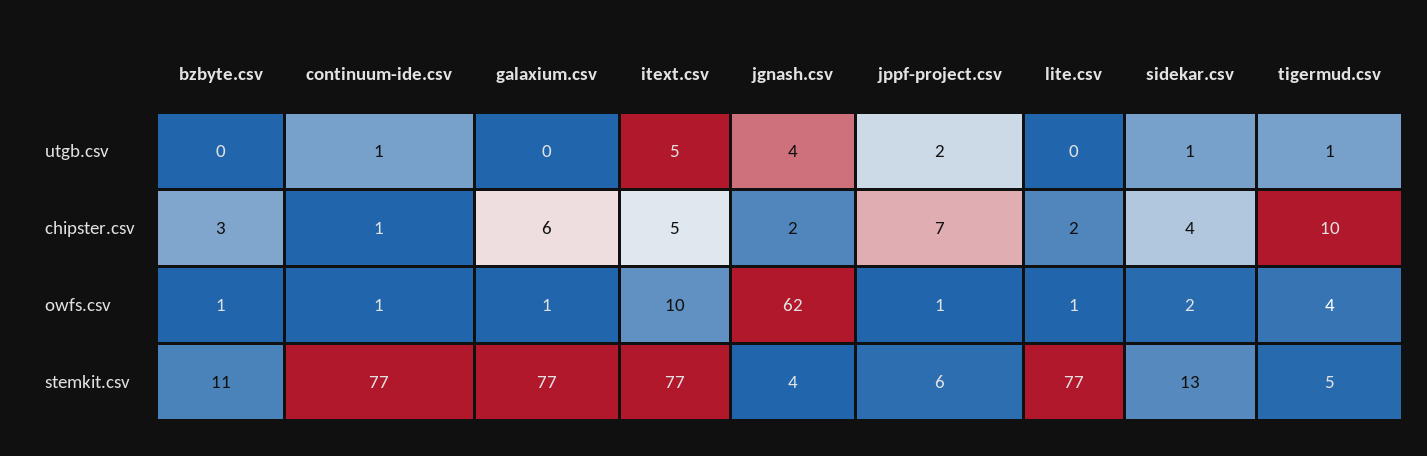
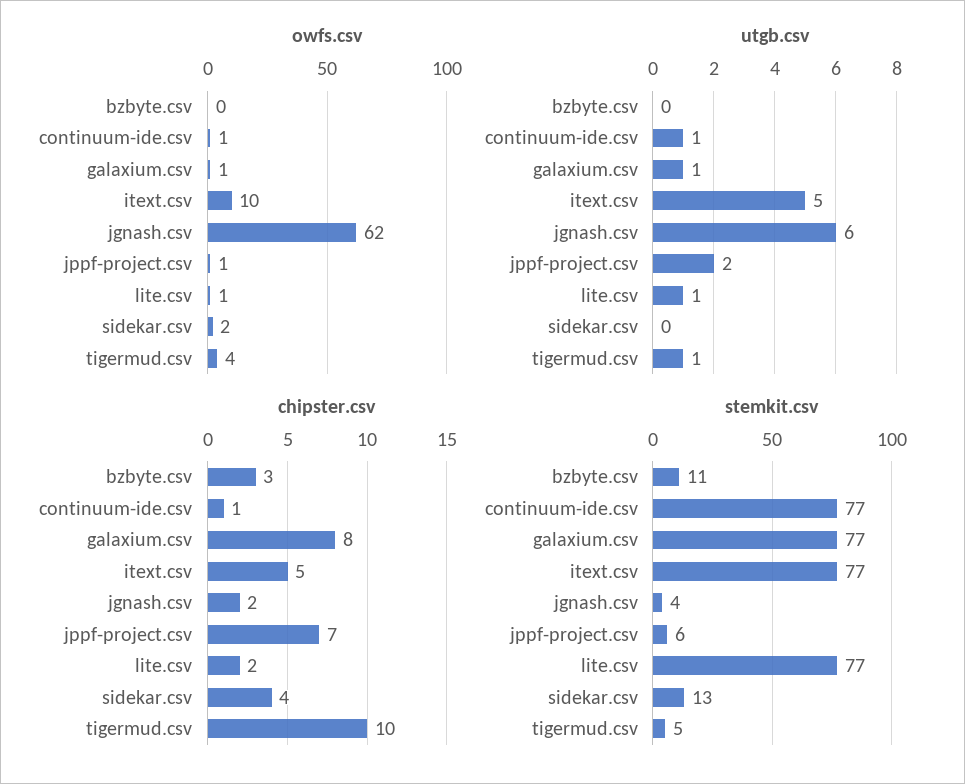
  {
    "utgb.csv": {
      "bzbyte.csv": 0,
      "continuum-ide.csv": 1,
-     "galaxium.csv": 0,
+     "galaxium.csv": 1,
      "itext.csv": 5,
-     "jgnash.csv": 4,
+     "jgnash.csv": 6,
      "jppf-project.csv": 2,
-     "lite.csv": 0,
+     "lite.csv": 1,
-     "sidekar.csv": 1,
+     "sidekar.csv": 0,
      "tigermud.csv": 1
    },
    "chipster.csv": {
      "bzbyte.csv": 3,
      "continuum-ide.csv": 1,
-     "galaxium.csv": 6,
+     "galaxium.csv": 8,
      "itext.csv": 5,
      "jgnash.csv": 2,
      "jppf-project.csv": 7,
      "lite.csv": 2,
      "sidekar.csv": 4,
      "tigermud.csv": 10
    },
    "owfs.csv": {
-     "bzbyte.csv": 1,
+     "bzbyte.csv": 0,
      "continuum-ide.csv": 1,
      "galaxium.csv": 1,
      "itext.csv": 10,
      "jgnash.csv": 62,
      "jppf-project.csv": 1,
      "lite.csv": 1,
      "sidekar.csv": 2,
      "tigermud.csv": 4
    },
    "stemkit.csv": {
      "bzbyte.csv": 11,
      "continuum-ide.csv": 77,
      "galaxium.csv": 77,
      "itext.csv": 77,
      "jgnash.csv": 4,
      "jppf-project.csv": 6,
      "lite.csv": 77,
      "sidekar.csv": 13,
      "tigermud.csv": 5
    }
  }

